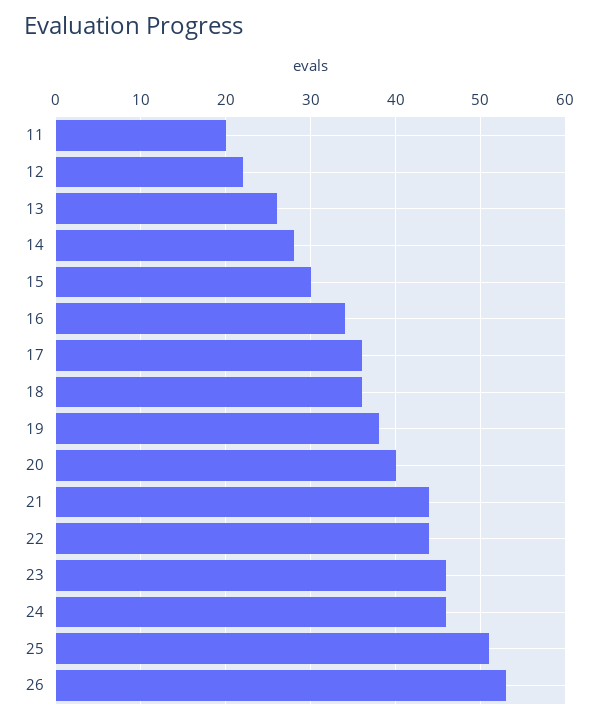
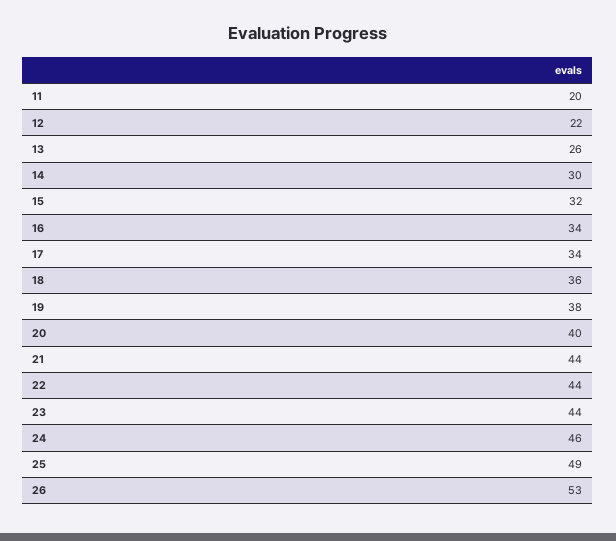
  {
    "11": 20,
    "12": 22,
    "13": 26,
-   "14": 28,
+   "14": 30,
-   "15": 30,
+   "15": 32,
    "16": 34,
-   "17": 36,
+   "17": 34,
    "18": 36,
    "19": 38,
    "20": 40,
    "21": 44,
    "22": 44,
-   "23": 46,
+   "23": 44,
    "24": 46,
-   "25": 51,
+   "25": 49,
    "26": 53
  }

